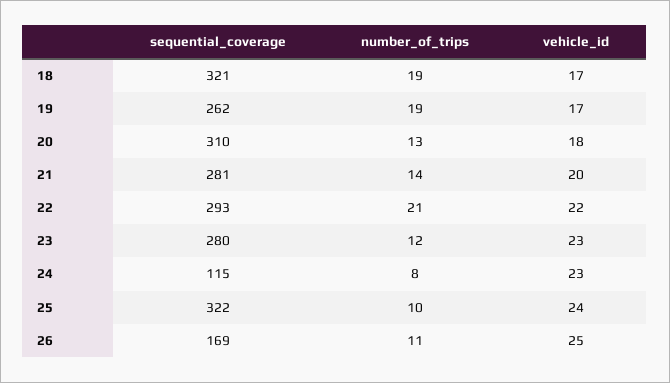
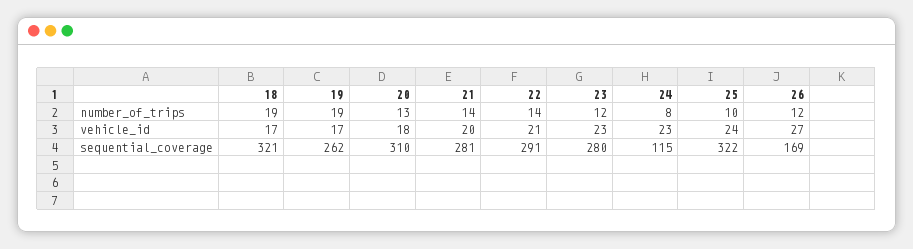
  {
    "sequential_coverage": {
      "18": 321,
      "19": 262,
      "20": 310,
      "21": 281,
-     "22": 293,
+     "22": 291,
      "23": 280,
      "24": 115,
      "25": 322,
      "26": 169
    },
    "number_of_trips": {
      "18": 19,
      "19": 19,
      "20": 13,
      "21": 14,
-     "22": 21,
+     "22": 14,
      "23": 12,
      "24": 8,
      "25": 10,
-     "26": 11
+     "26": 12
    },
    "vehicle_id": {
      "18": 17,
      "19": 17,
      "20": 18,
      "21": 20,
-     "22": 22,
+     "22": 21,
      "23": 23,
      "24": 23,
      "25": 24,
-     "26": 25
+     "26": 27
    }
  }

